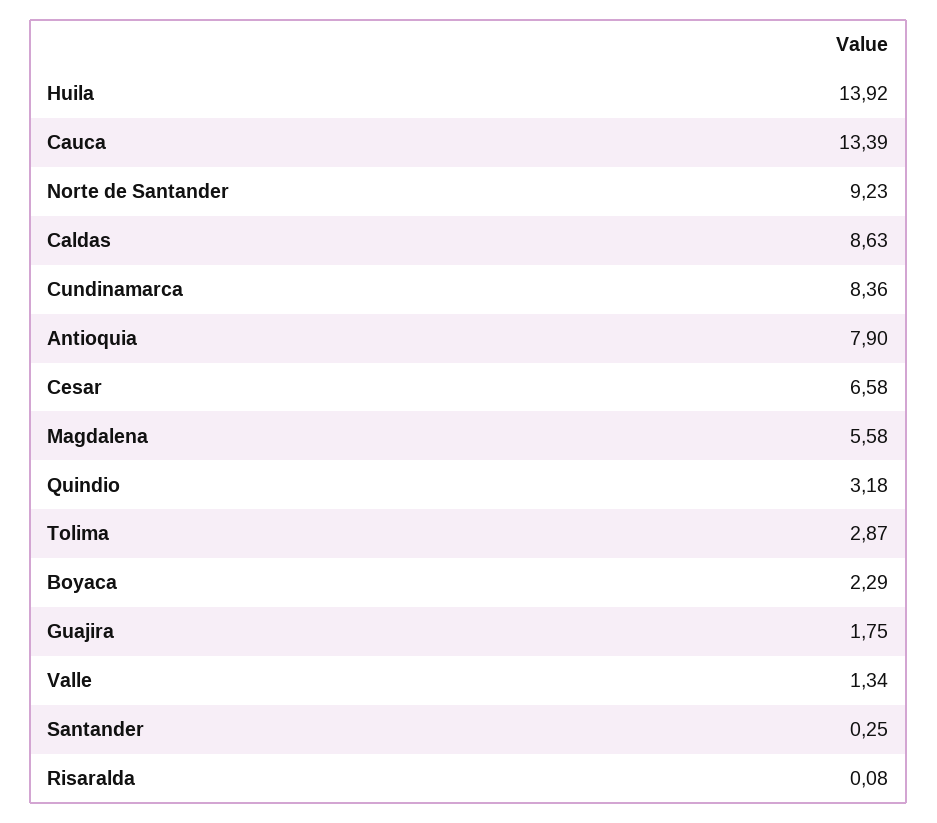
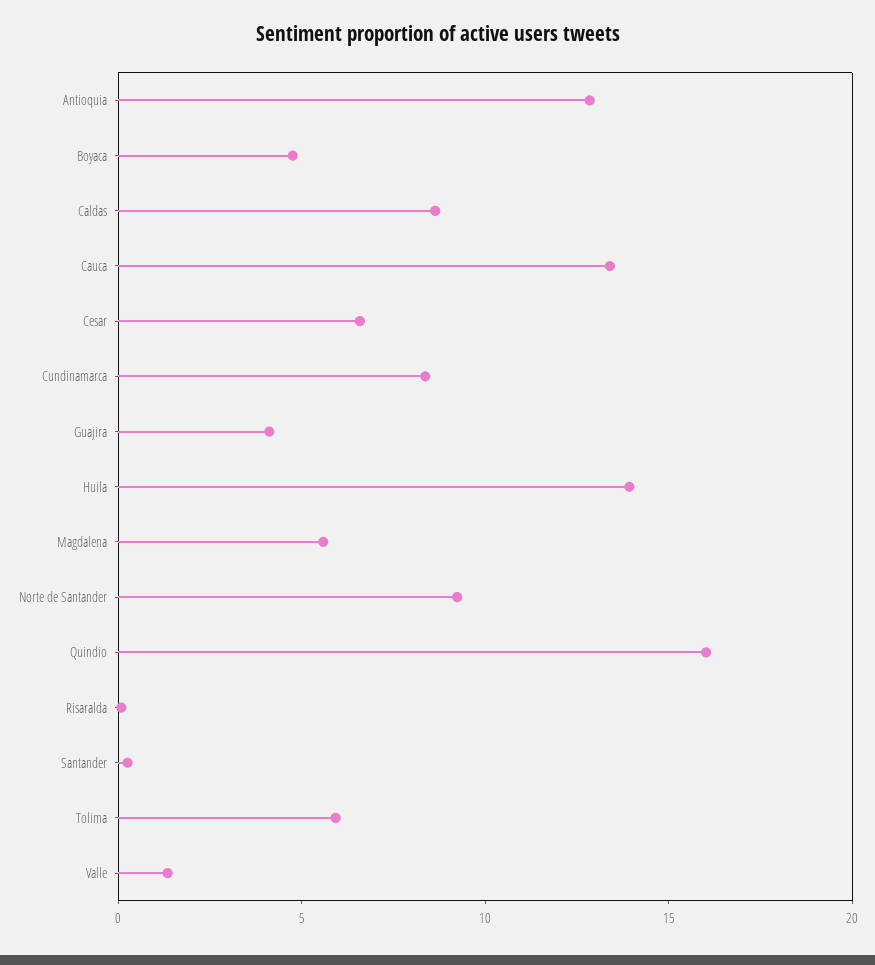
  {
    "Huila": 13.92,
    "Cauca": 13.39,
    "Norte de Santander": 9.23,
    "Caldas": 8.63,
    "Cundinamarca": 8.36,
-   "Antioquia": 7.9,
+   "Antioquia": 13,
    "Cesar": 6.58,
    "Magdalena": 5.58,
-   "Quindio": 3.18,
+   "Quindio": 16,
-   "Tolima": 2.87,
+   "Tolima": 6,
-   "Boyaca": 2.29,
+   "Boyaca": 5,
-   "Guajira": 1.75,
+   "Guajira": 4,
    "Valle": 1.34,
    "Santander": 0.25,
    "Risaralda": 0.08
  }

